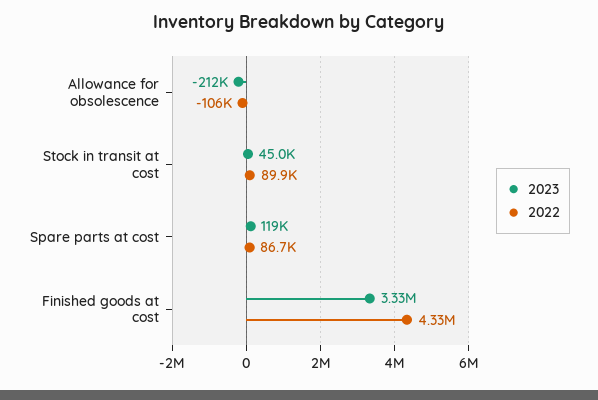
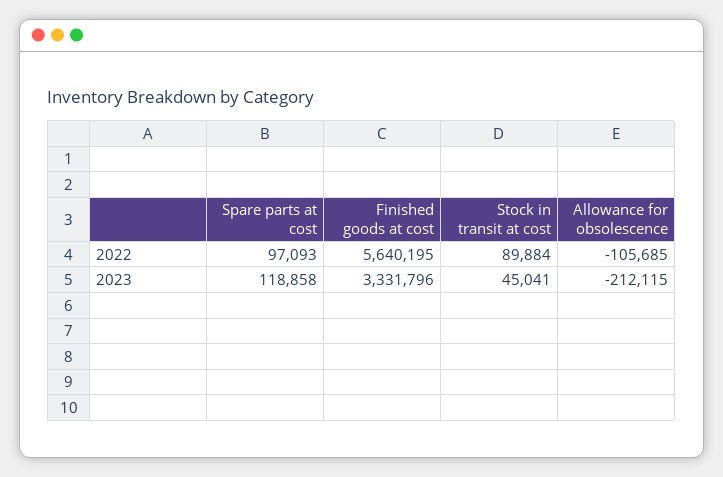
  {
    "2023": {
      "Allowance for obsolescence": -212115,
      "Stock in transit at cost": 45041,
      "Spare parts at cost": 118858,
      "Finished goods at cost": 3331796
    },
    "2022": {
      "Allowance for obsolescence": -105685,
      "Stock in transit at cost": 89884,
-     "Spare parts at cost": 86700,
+     "Spare parts at cost": 97093,
-     "Finished goods at cost": 4330000
+     "Finished goods at cost": 5640195
    }
  }

